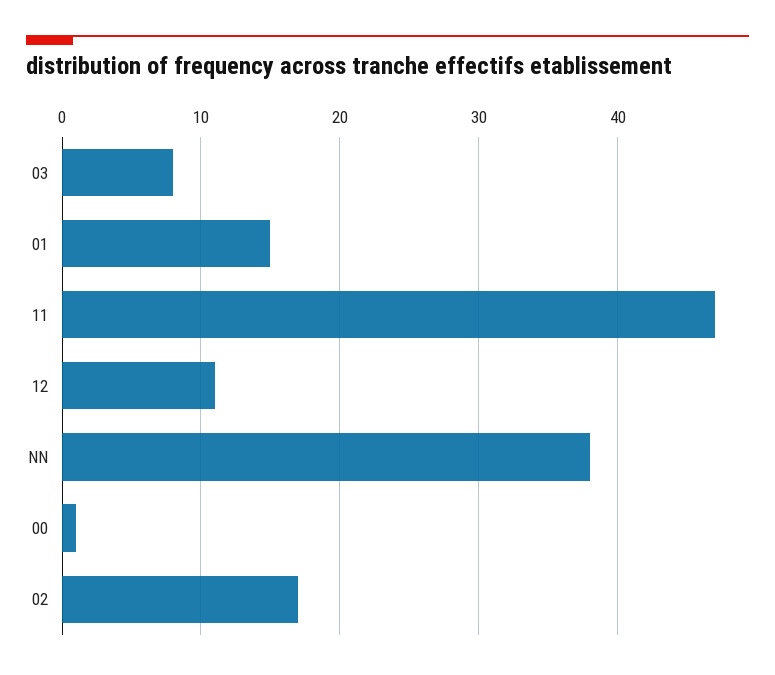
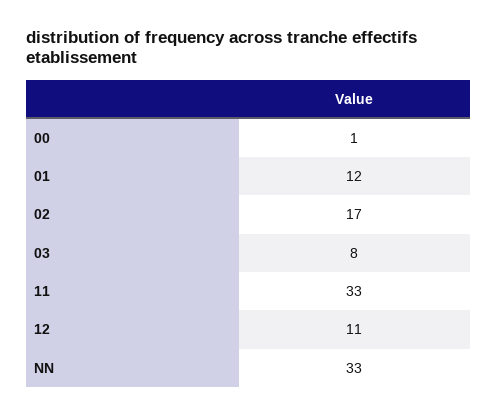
  {
    "03": 8,
-   "01": 15,
+   "01": 12,
-   "11": 47,
+   "11": 33,
    "12": 11,
-   "NN": 38,
+   "NN": 33,
    "00": 1,
    "02": 17
  }

